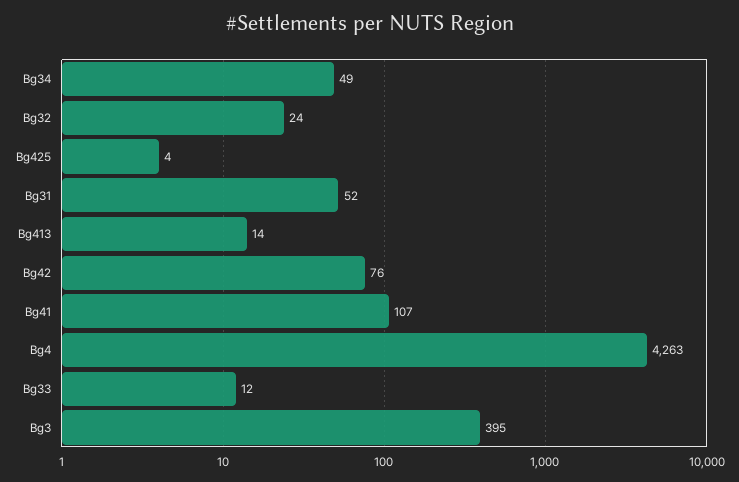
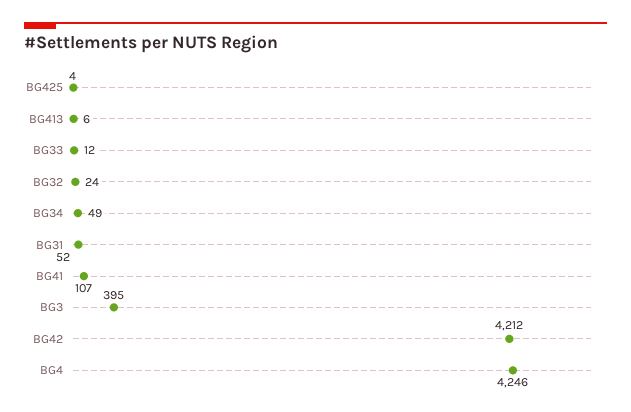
  {
    "Bg34": 49,
    "Bg32": 24,
    "Bg425": 4,
    "Bg31": 52,
-   "Bg413": 14,
+   "Bg413": 6,
-   "Bg42": 76,
+   "Bg42": 4212,
    "Bg41": 107,
-   "Bg4": 4263,
+   "Bg4": 4246,
    "Bg33": 12,
    "Bg3": 395
  }

